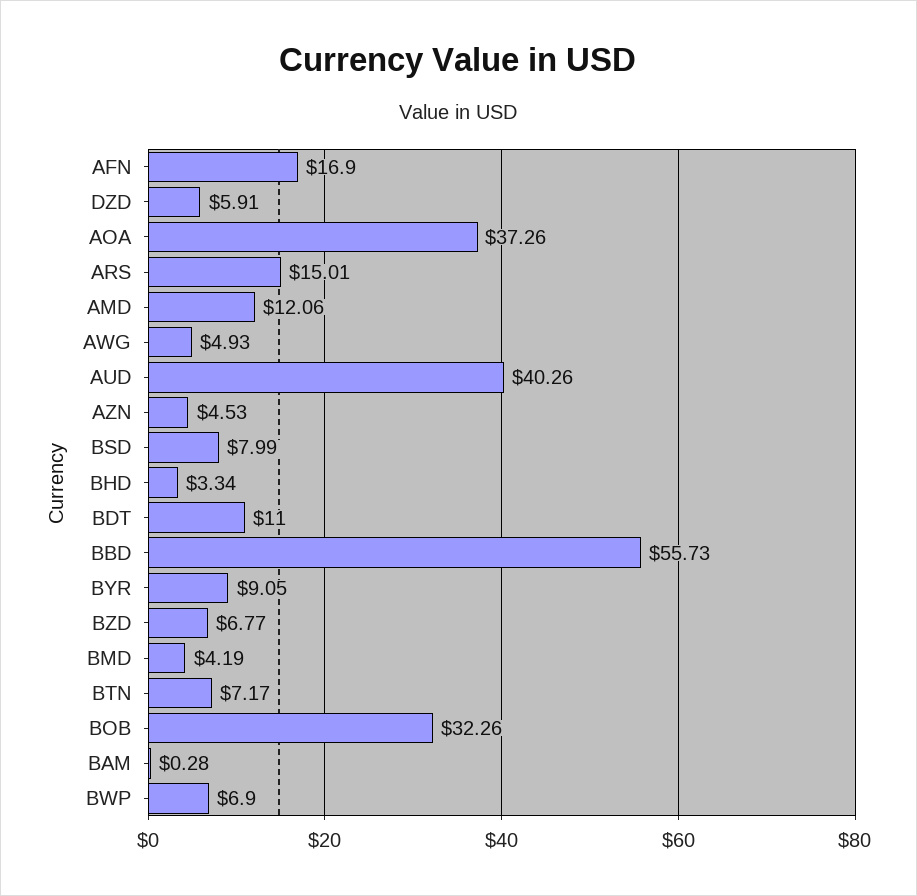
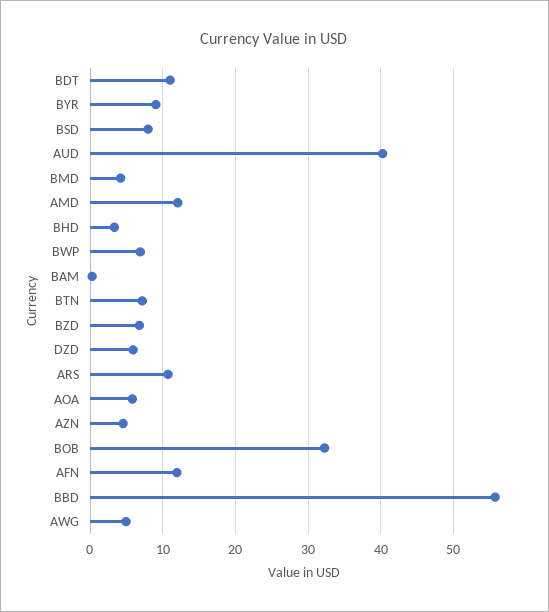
  {
-   "AFN": 16.9,
+   "AFN": 12,
    "DZD": 5.91,
-   "AOA": 37.26,
+   "AOA": 6,
-   "ARS": 15.01,
+   "ARS": 11,
    "AMD": 12.06,
    "AWG": 4.93,
    "AUD": 40.26,
    "AZN": 4.53,
    "BSD": 7.99,
    "BHD": 3.34,
    "BDT": 11,
    "BBD": 55.73,
    "BYR": 9.05,
    "BZD": 6.77,
    "BMD": 4.19,
    "BTN": 7.17,
    "BOB": 32.26,
    "BAM": 0.28,
    "BWP": 6.9
  }

